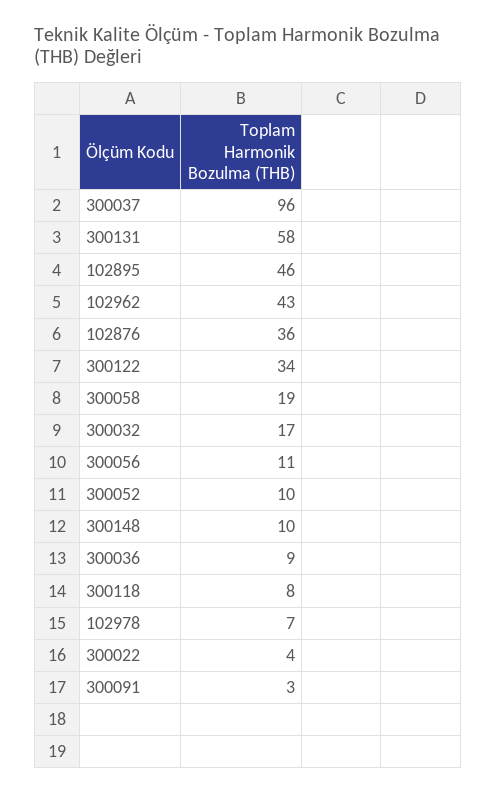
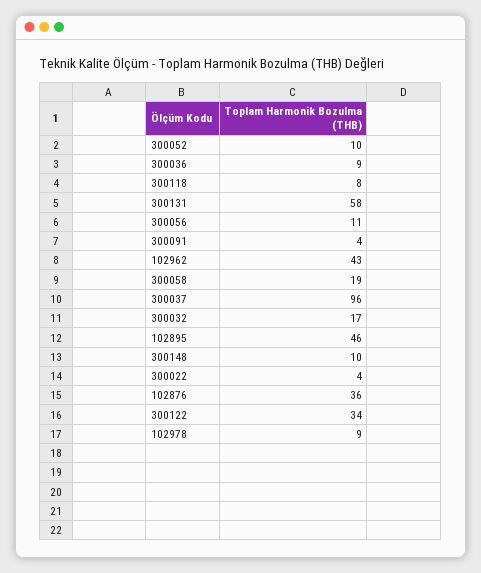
  {
    "300037": 96,
    "300131": 58,
    "102895": 46,
    "102962": 43,
    "102876": 36,
    "300122": 34,
    "300058": 19,
    "300032": 17,
    "300056": 11,
    "300052": 10,
    "300148": 10,
    "300036": 9,
    "300118": 8,
-   "102978": 7,
+   "102978": 9,
    "300022": 4,
-   "300091": 3
+   "300091": 4
  }

